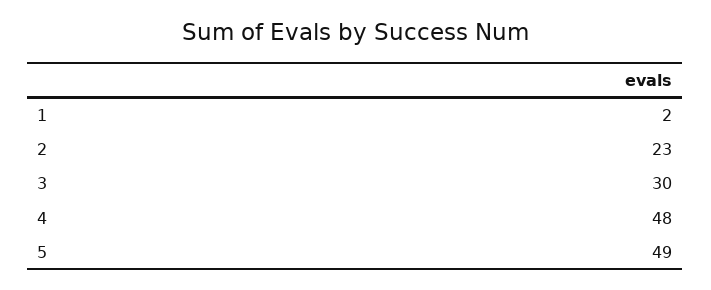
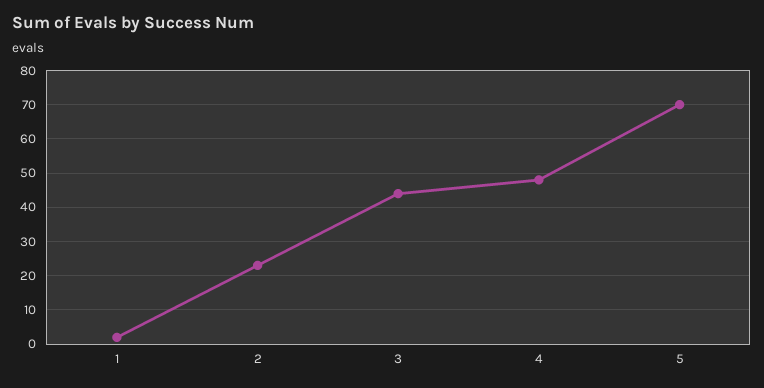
  {
    "1": 2,
    "2": 23,
-   "3": 30,
+   "3": 45,
    "4": 48,
-   "5": 49
+   "5": 70
  }

